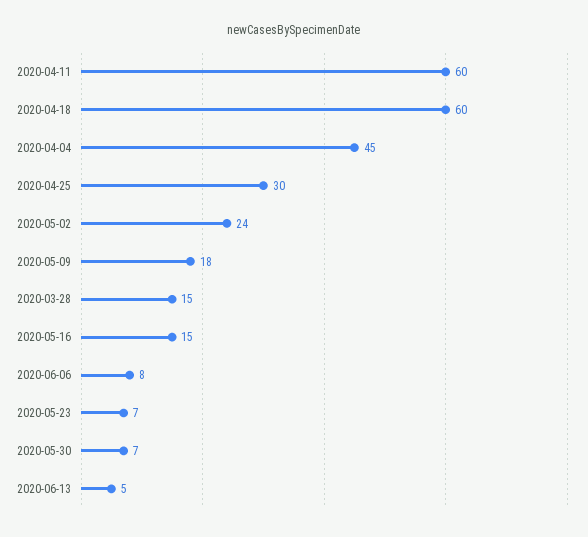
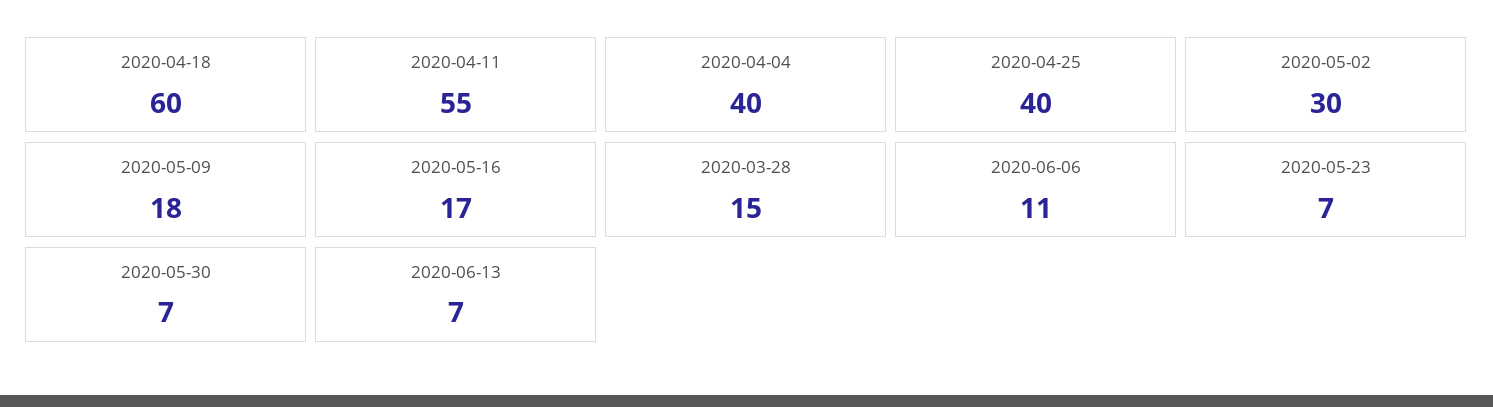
  {
-   "2020-04-11": 60,
+   "2020-04-11": 55,
    "2020-04-18": 60,
-   "2020-04-04": 45,
+   "2020-04-04": 40,
-   "2020-04-25": 30,
+   "2020-04-25": 40,
-   "2020-05-02": 24,
+   "2020-05-02": 30,
    "2020-05-09": 18,
    "2020-03-28": 15,
-   "2020-05-16": 15,
+   "2020-05-16": 17,
-   "2020-06-06": 8,
+   "2020-06-06": 11,
    "2020-05-23": 7,
    "2020-05-30": 7,
-   "2020-06-13": 5
+   "2020-06-13": 7
  }

